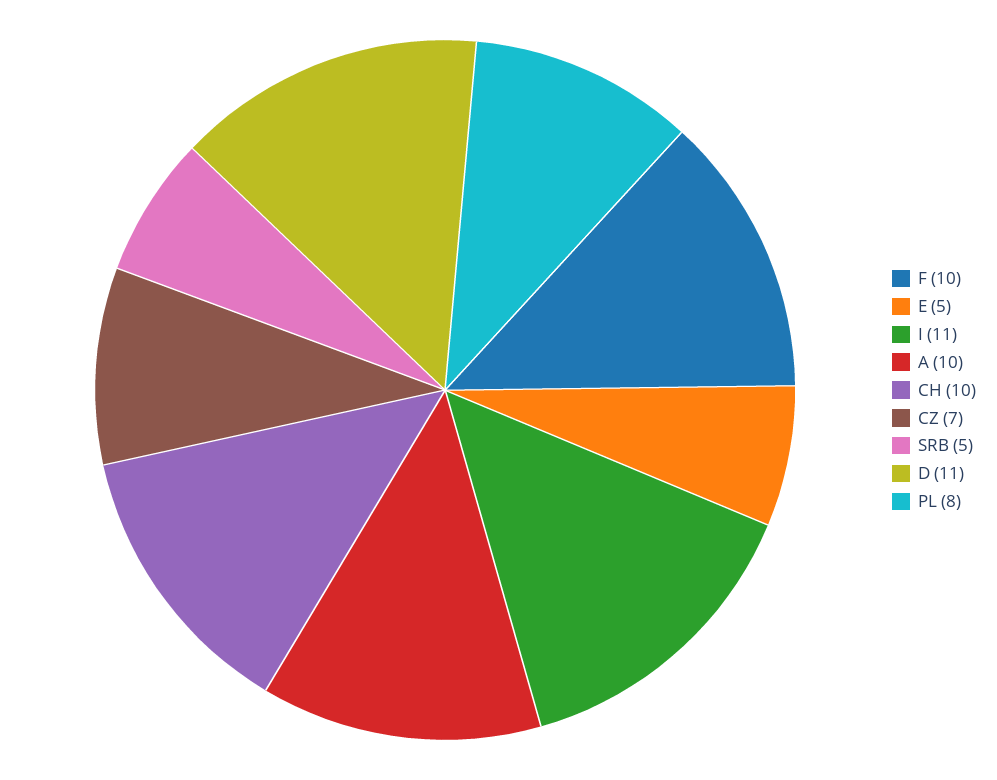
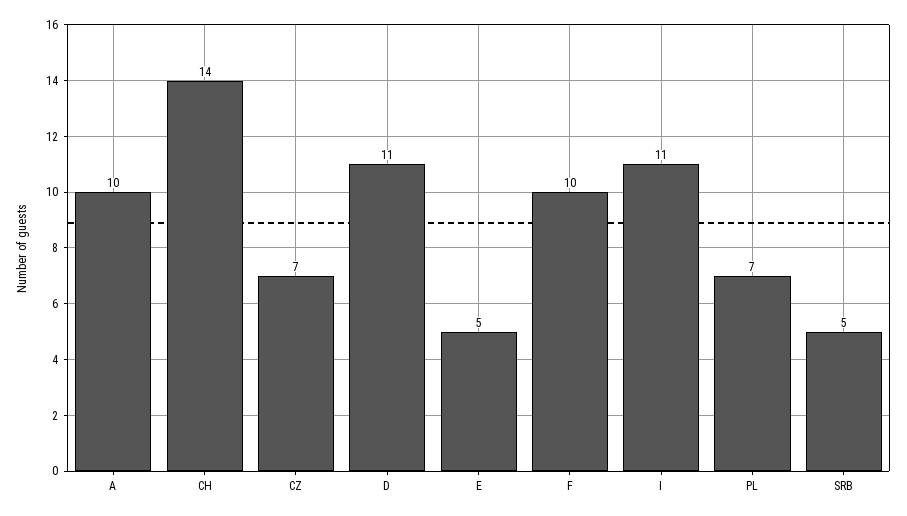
  {
    "F": 10,
    "E": 5,
    "I": 11,
    "A": 10,
-   "CH": 10,
+   "CH": 14,
    "CZ": 7,
    "SRB": 5,
    "D": 11,
-   "PL": 8
+   "PL": 7
  }

